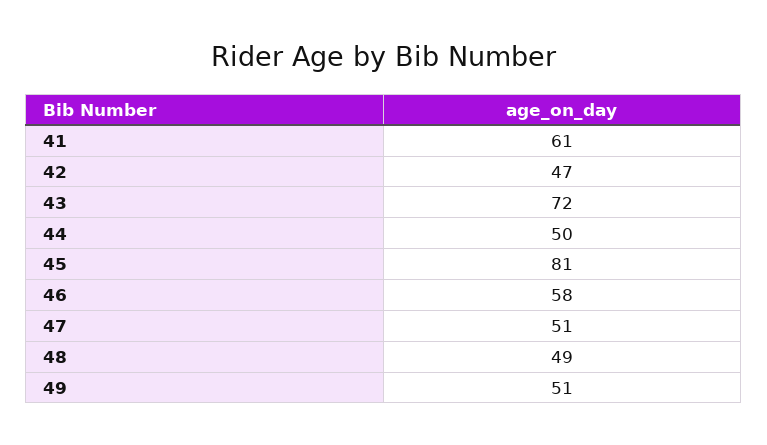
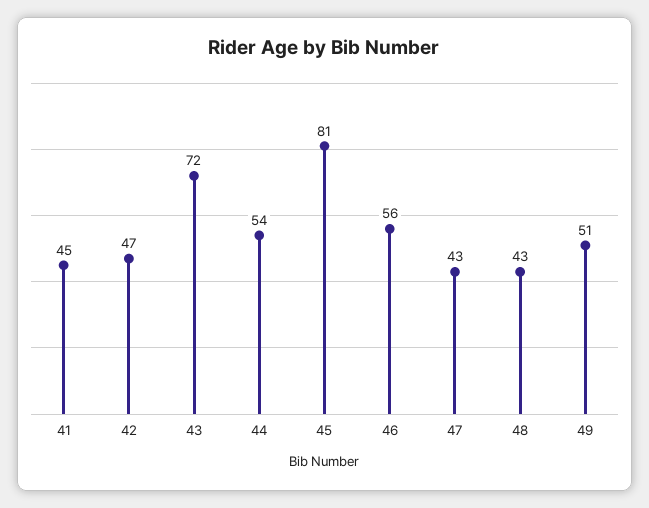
  {
-   "41": 61,
+   "41": 45,
    "42": 47,
    "43": 72,
-   "44": 50,
+   "44": 54,
    "45": 81,
-   "46": 58,
+   "46": 56,
-   "47": 51,
+   "47": 43,
-   "48": 49,
+   "48": 43,
    "49": 51
  }

